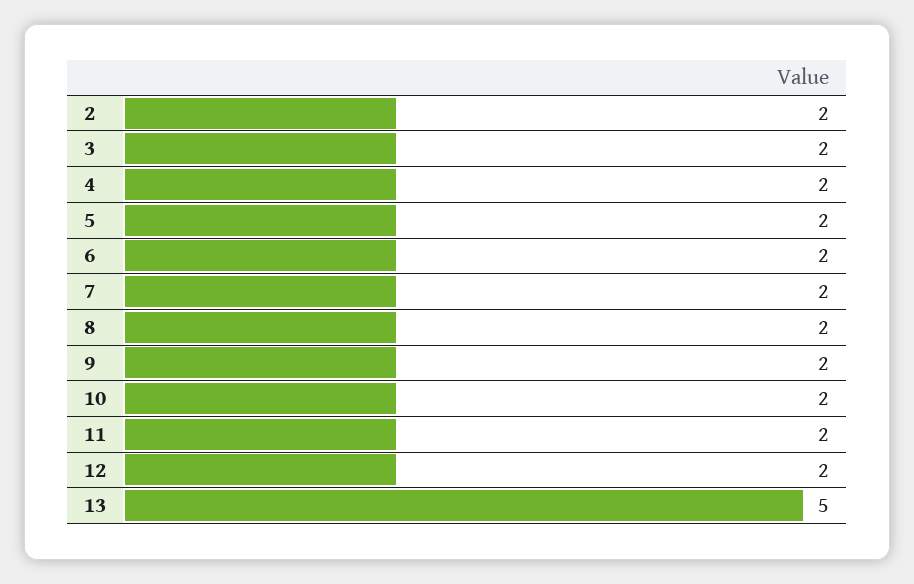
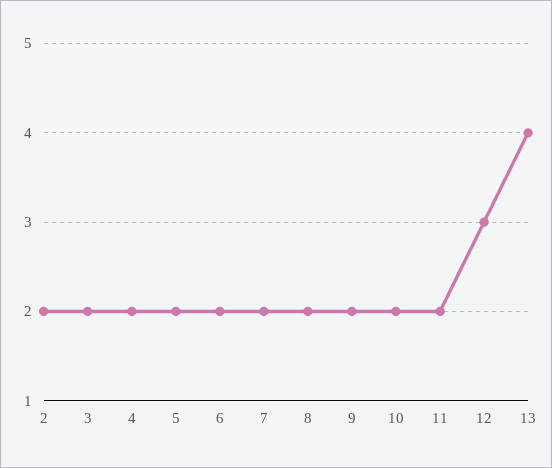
  {
    "2": 2,
    "3": 2,
    "4": 2,
    "5": 2,
    "6": 2,
    "7": 2,
    "8": 2,
    "9": 2,
    "10": 2,
    "11": 2,
-   "12": 2,
+   "12": 3,
-   "13": 5
+   "13": 4
  }

